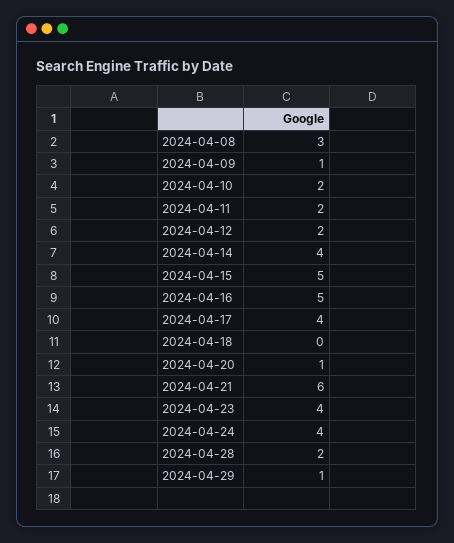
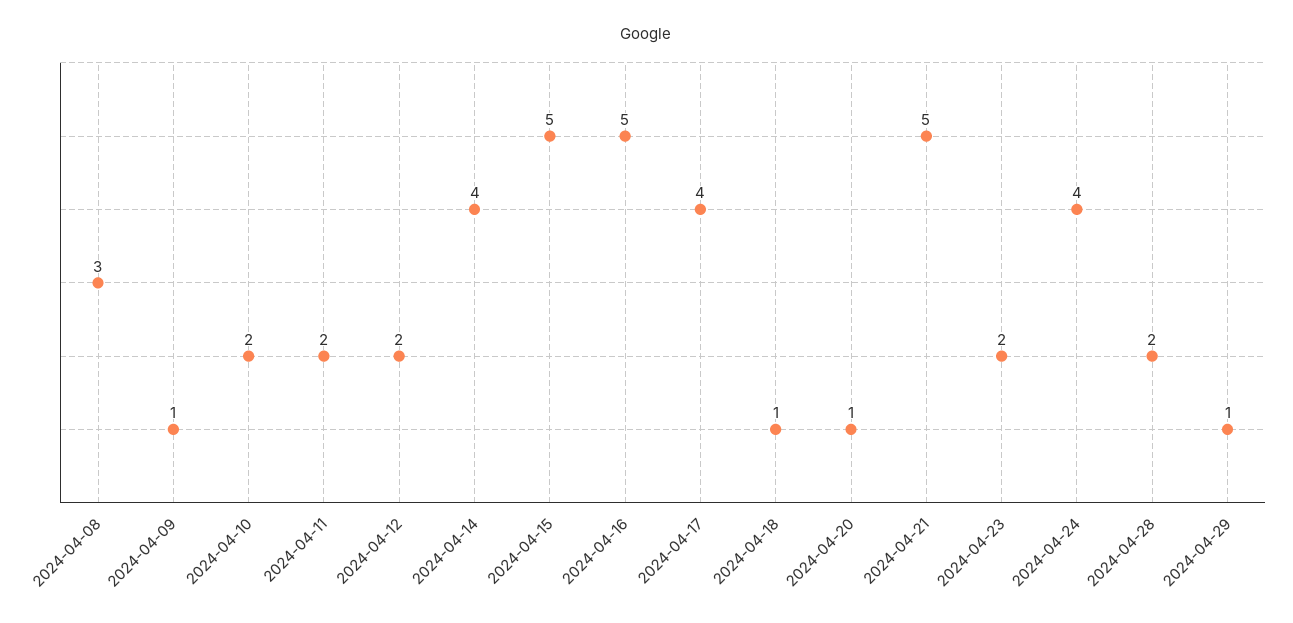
  {
    "2024-04-08": 3,
    "2024-04-09": 1,
    "2024-04-10": 2,
    "2024-04-11": 2,
    "2024-04-12": 2,
    "2024-04-14": 4,
    "2024-04-15": 5,
    "2024-04-16": 5,
    "2024-04-17": 4,
-   "2024-04-18": 0,
+   "2024-04-18": 1,
    "2024-04-20": 1,
-   "2024-04-21": 6,
+   "2024-04-21": 5,
-   "2024-04-23": 4,
+   "2024-04-23": 2,
    "2024-04-24": 4,
    "2024-04-28": 2,
    "2024-04-29": 1
  }

